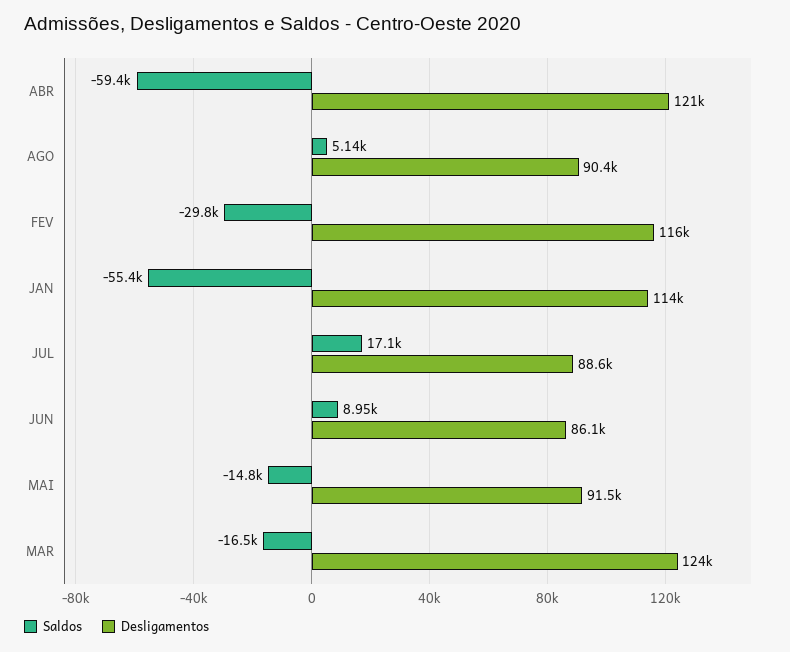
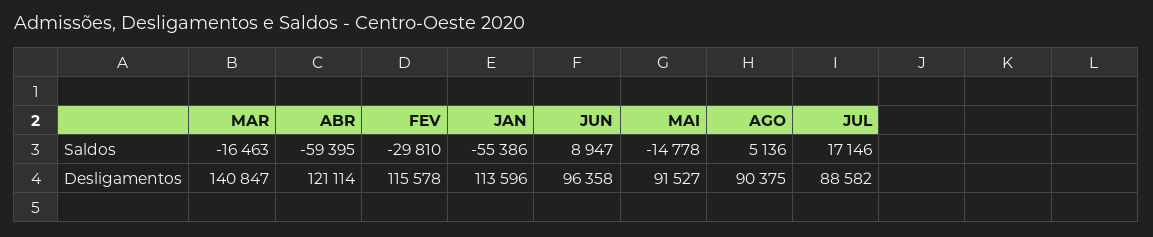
  {
    "Saldos": {
      "ABR": -59395,
      "AGO": 5136,
      "FEV": -29810,
      "JAN": -55386,
      "JUL": 17146,
      "JUN": 8947,
      "MAI": -14778,
      "MAR": -16463
    },
    "Desligamentos": {
      "ABR": 121114,
      "AGO": 90375,
      "FEV": 115578,
      "JAN": 113596,
      "JUL": 88582,
-     "JUN": 86100,
+     "JUN": 96358,
      "MAI": 91527,
-     "MAR": 124000
+     "MAR": 140847
    }
  }

